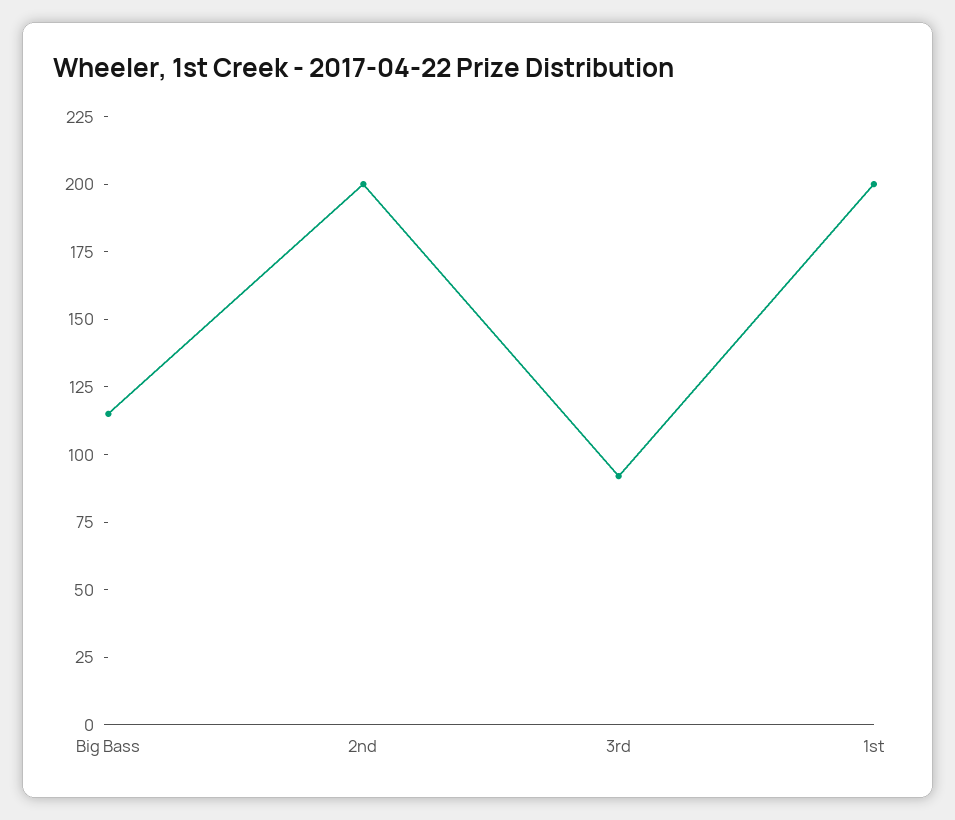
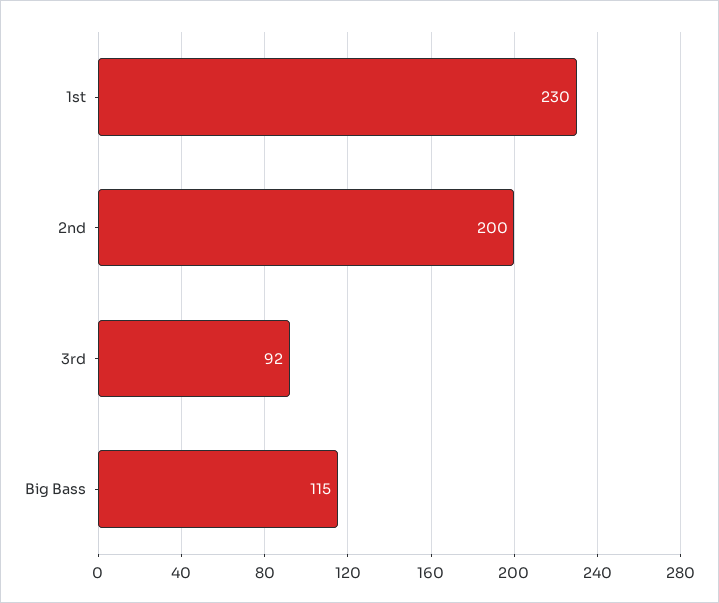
  {
    "Big Bass": 115,
    "2nd": 200,
    "3rd": 92,
-   "1st": 200
+   "1st": 230
  }

